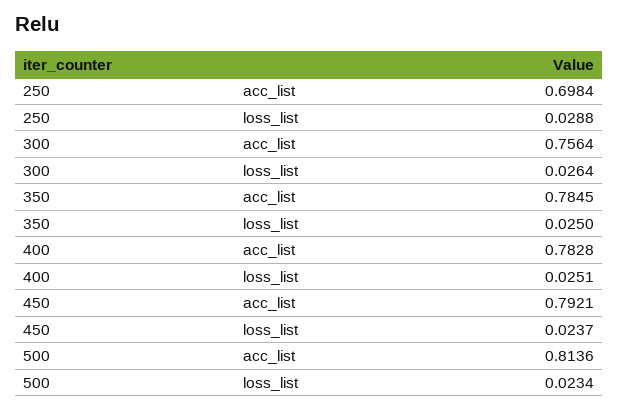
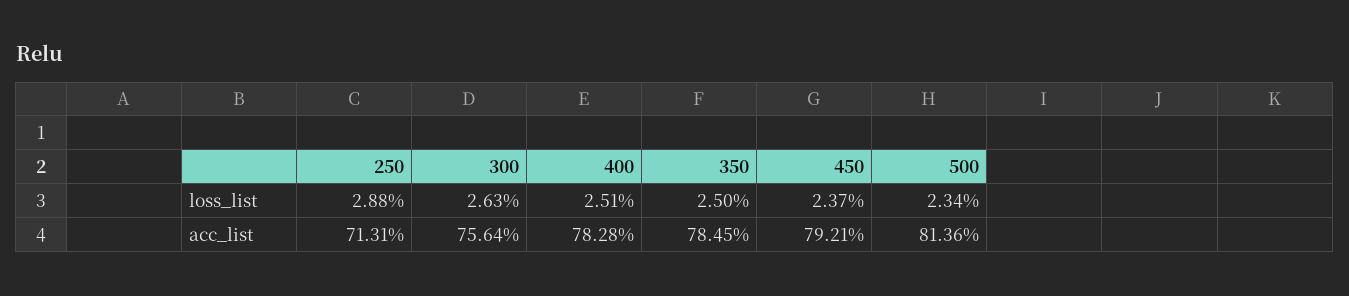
  {
    "250": {
-     "acc_list": 0.6984,
+     "acc_list": 0.7131,
      "loss_list": 0.0288
    },
    "300": {
      "acc_list": 0.7564,
-     "loss_list": 0.0264
+     "loss_list": 0.0263
    },
    "350": {
      "acc_list": 0.7845,
      "loss_list": 0.025
    },
    "400": {
      "acc_list": 0.7828,
      "loss_list": 0.0251
    },
    "450": {
      "acc_list": 0.7921,
      "loss_list": 0.0237
    },
    "500": {
      "acc_list": 0.8136,
      "loss_list": 0.0234
    }
  }

